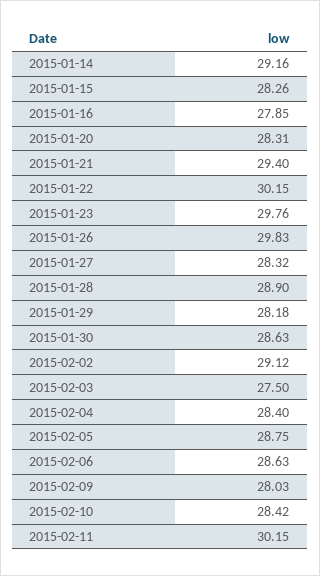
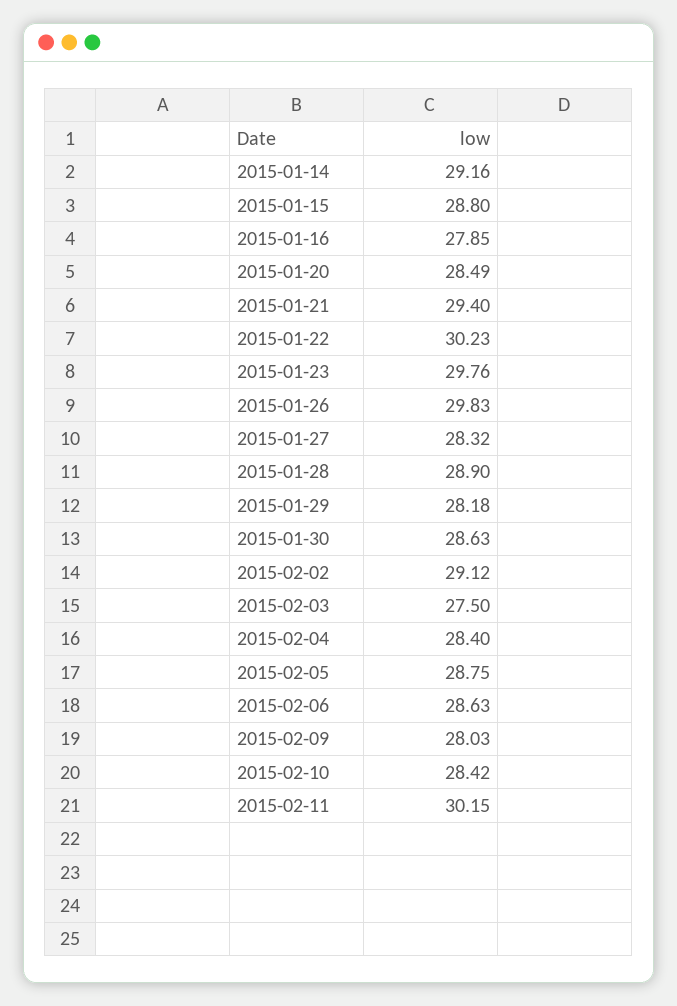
  {
    "2015-01-14": 29.16,
-   "2015-01-15": 28.26,
+   "2015-01-15": 28.8,
    "2015-01-16": 27.85,
-   "2015-01-20": 28.31,
+   "2015-01-20": 28.49,
    "2015-01-21": 29.4,
-   "2015-01-22": 30.15,
+   "2015-01-22": 30.23,
    "2015-01-23": 29.76,
    "2015-01-26": 29.83,
    "2015-01-27": 28.32,
    "2015-01-28": 28.9,
    "2015-01-29": 28.18,
    "2015-01-30": 28.63,
    "2015-02-02": 29.12,
    "2015-02-03": 27.5,
    "2015-02-04": 28.4,
    "2015-02-05": 28.75,
    "2015-02-06": 28.63,
    "2015-02-09": 28.03,
    "2015-02-10": 28.42,
    "2015-02-11": 30.15
  }

